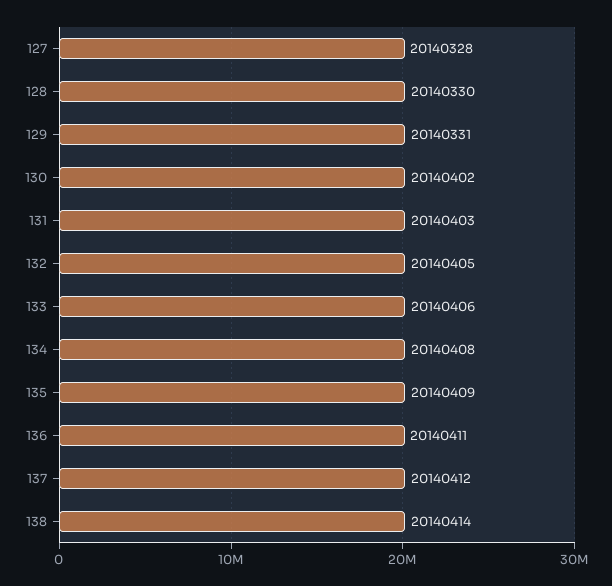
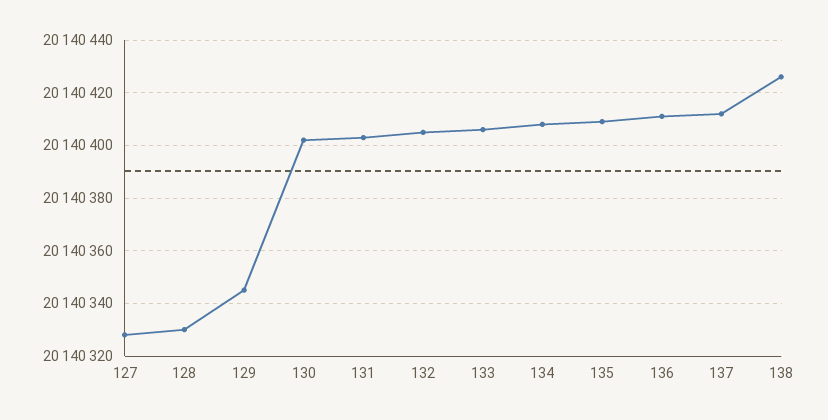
  {
    "127": 20140328,
    "128": 20140330,
-   "129": 20140331,
+   "129": 20140345,
    "130": 20140402,
    "131": 20140403,
    "132": 20140405,
    "133": 20140406,
    "134": 20140408,
    "135": 20140409,
    "136": 20140411,
    "137": 20140412,
-   "138": 20140414
+   "138": 20140425
  }

